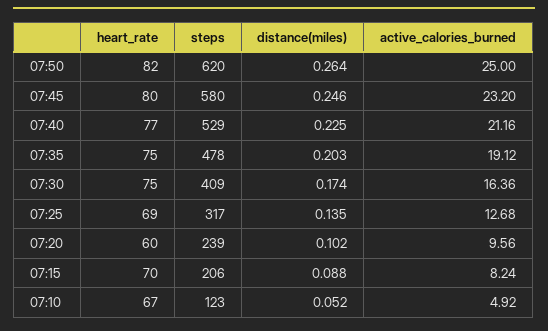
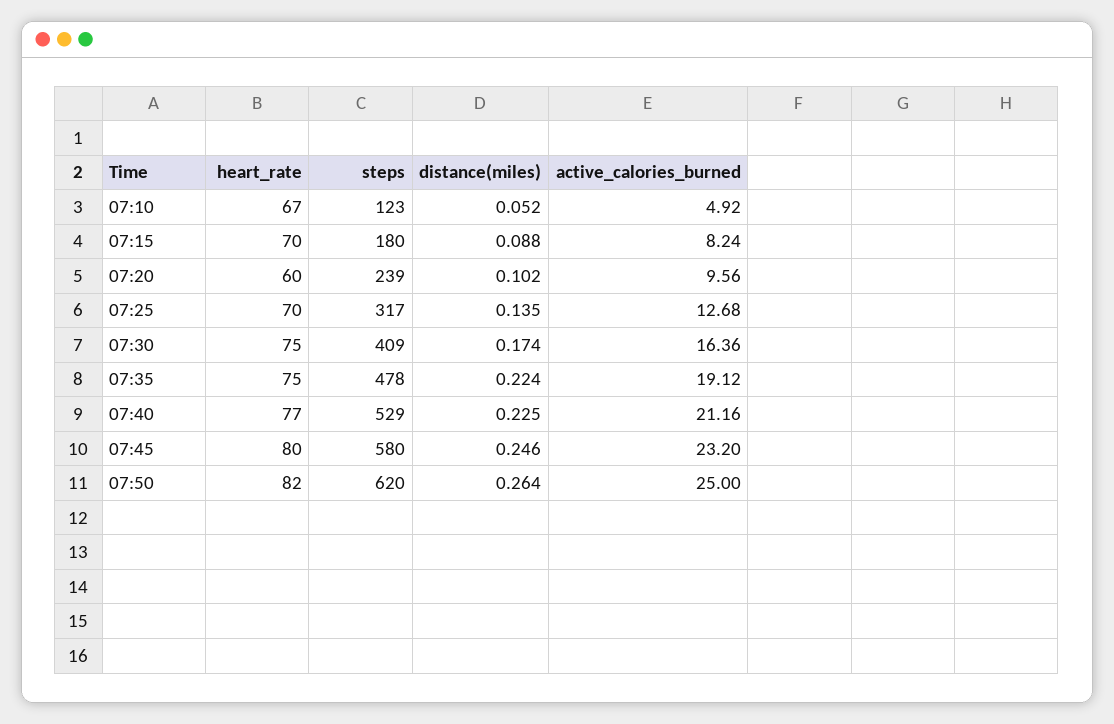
  {
    "heart_rate": {
      "07:50": 82,
      "07:45": 80,
      "07:40": 77,
      "07:35": 75,
      "07:30": 75,
-     "07:25": 69,
+     "07:25": 70,
      "07:20": 60,
      "07:15": 70,
      "07:10": 67
    },
    "steps": {
      "07:50": 620,
      "07:45": 580,
      "07:40": 529,
      "07:35": 478,
      "07:30": 409,
      "07:25": 317,
      "07:20": 239,
-     "07:15": 206,
+     "07:15": 180,
      "07:10": 123
    },
    "distance(miles)": {
      "07:50": 0.264,
      "07:45": 0.246,
      "07:40": 0.225,
-     "07:35": 0.203,
+     "07:35": 0.224,
      "07:30": 0.174,
      "07:25": 0.135,
      "07:20": 0.102,
      "07:15": 0.088,
      "07:10": 0.052
    },
    "active_calories_burned": {
      "07:50": 25,
      "07:45": 23.2,
      "07:40": 21.16,
      "07:35": 19.12,
      "07:30": 16.36,
      "07:25": 12.68,
      "07:20": 9.56,
      "07:15": 8.24,
      "07:10": 4.92
    }
  }

